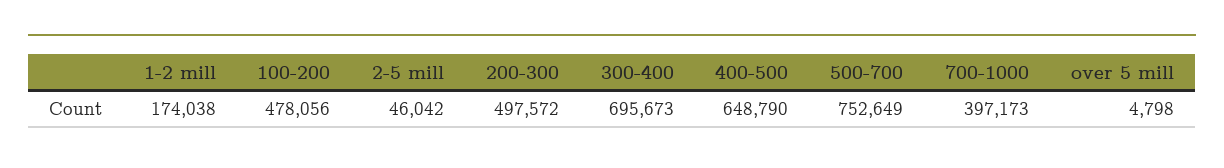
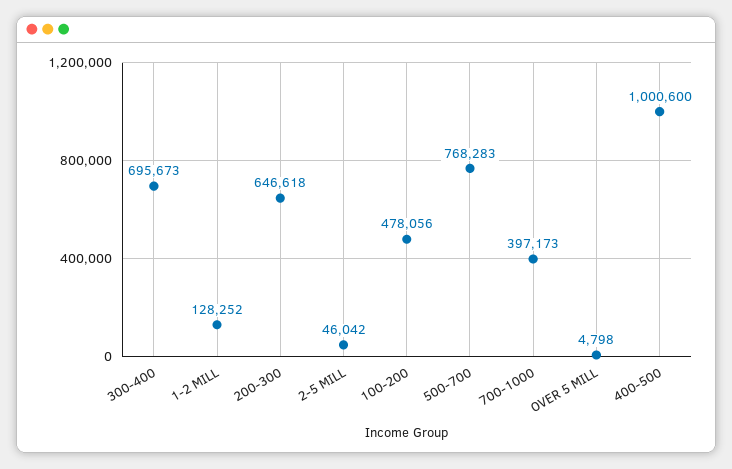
  {
-   "1-2 mill": 174038,
+   "1-2 mill": 128252,
    "100-200": 478056,
    "2-5 mill": 46042,
-   "200-300": 497572,
+   "200-300": 646618,
    "300-400": 695673,
-   "400-500": 648790,
+   "400-500": 1000600,
-   "500-700": 752649,
+   "500-700": 768283,
    "700-1000": 397173,
    "over 5 mill": 4798
  }

